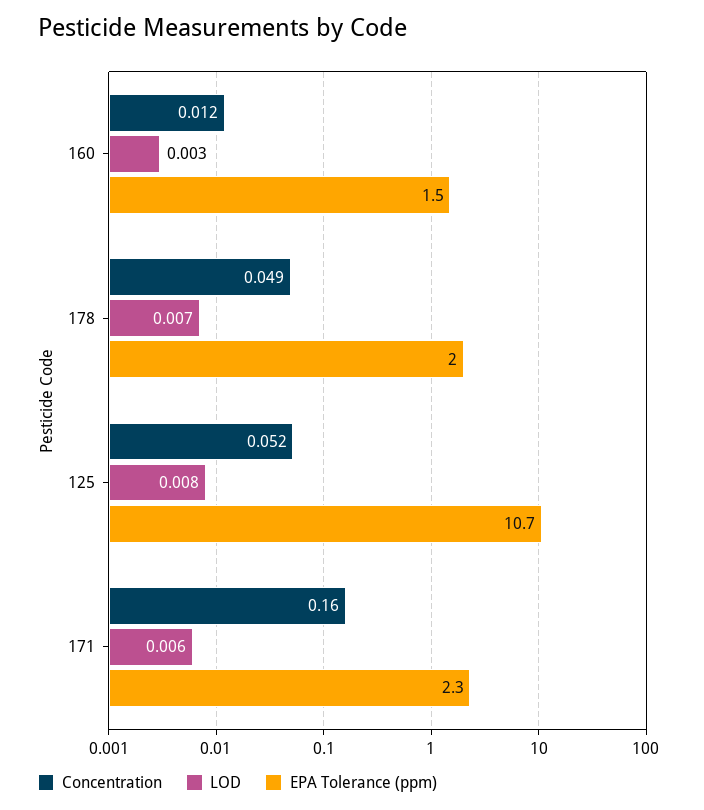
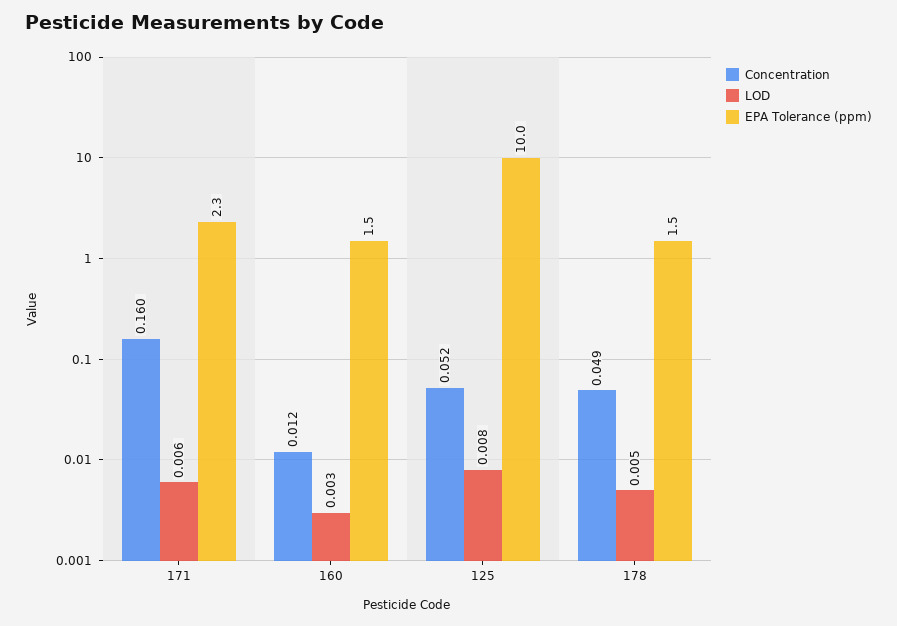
  {
    "Concentration": {
      "160": 0.012,
      "178": 0.049,
      "125": 0.052,
      "171": 0.16
    },
    "LOD": {
      "160": 0.003,
-     "178": 0.007,
+     "178": 0.005,
      "125": 0.008,
      "171": 0.006
    },
    "EPA Tolerance (ppm)": {
      "160": 1.5,
-     "178": 2,
+     "178": 1.5,
-     "125": 10.7,
+     "125": 10,
      "171": 2.3
    }
  }

